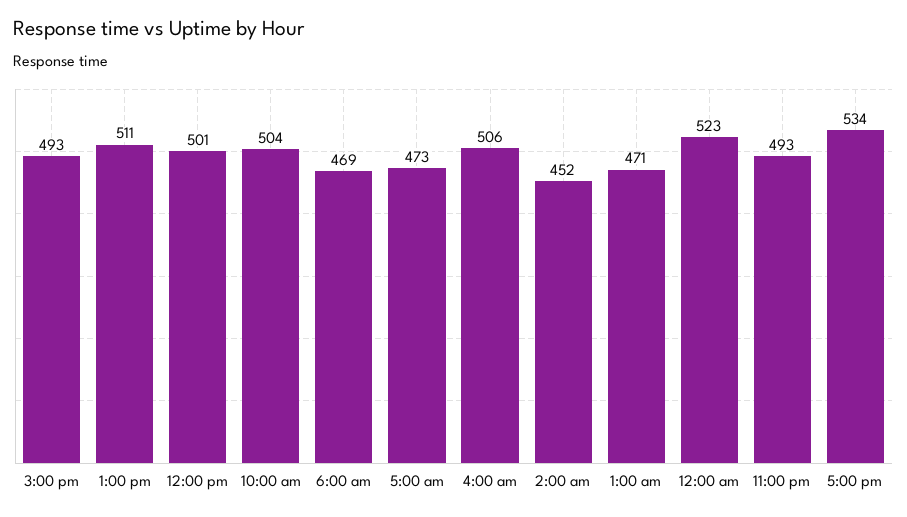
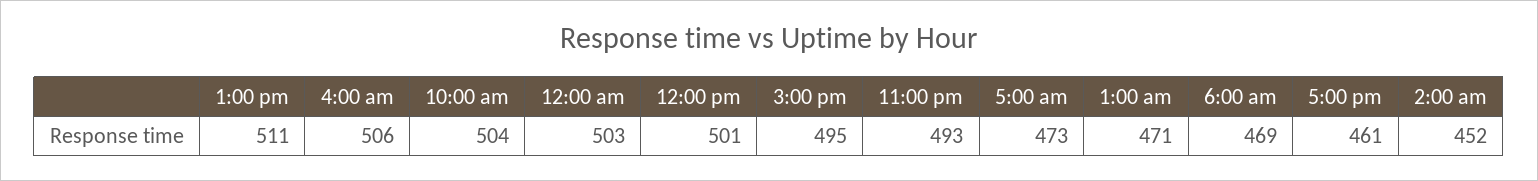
  {
-   "3:00 pm": 493,
+   "3:00 pm": 495,
    "1:00 pm": 511,
    "12:00 pm": 501,
    "10:00 am": 504,
    "6:00 am": 469,
    "5:00 am": 473,
    "4:00 am": 506,
    "2:00 am": 452,
    "1:00 am": 471,
-   "12:00 am": 523,
+   "12:00 am": 503,
    "11:00 pm": 493,
-   "5:00 pm": 534
+   "5:00 pm": 461
  }

